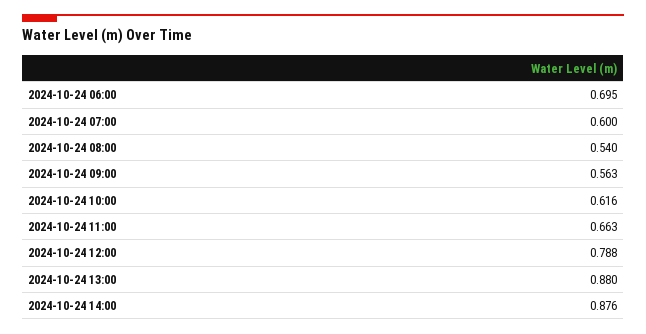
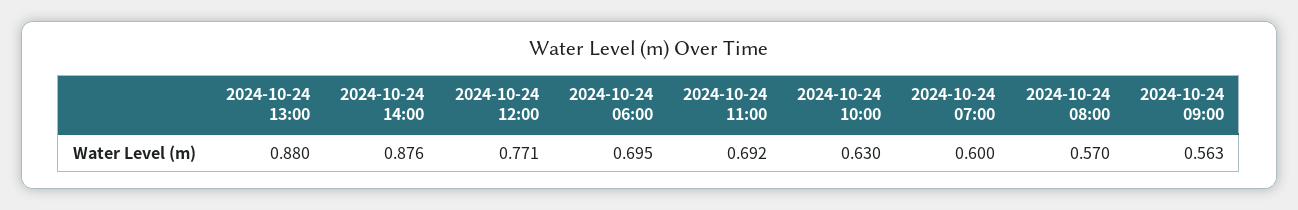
  {
    "2024-10-24 06:00": 0.695,
    "2024-10-24 07:00": 0.6,
-   "2024-10-24 08:00": 0.54,
+   "2024-10-24 08:00": 0.57,
    "2024-10-24 09:00": 0.563,
-   "2024-10-24 10:00": 0.616,
+   "2024-10-24 10:00": 0.63,
-   "2024-10-24 11:00": 0.663,
+   "2024-10-24 11:00": 0.692,
-   "2024-10-24 12:00": 0.788,
+   "2024-10-24 12:00": 0.771,
    "2024-10-24 13:00": 0.88,
    "2024-10-24 14:00": 0.876
  }

